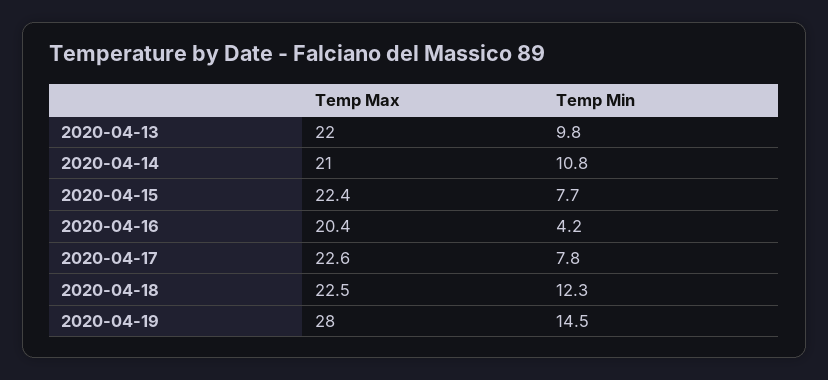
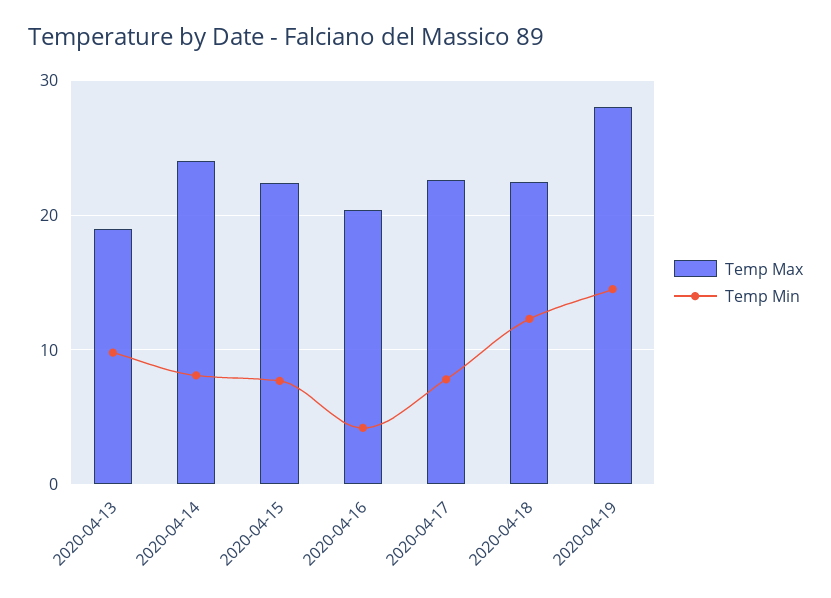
  {
    "Temp Max": {
-     "2020-04-13": 22,
+     "2020-04-13": 19,
-     "2020-04-14": 21,
+     "2020-04-14": 24,
      "2020-04-15": 22.4,
      "2020-04-16": 20.4,
      "2020-04-17": 22.6,
      "2020-04-18": 22.5,
      "2020-04-19": 28
    },
    "Temp Min": {
      "2020-04-13": 9.8,
-     "2020-04-14": 10.8,
+     "2020-04-14": 8,
      "2020-04-15": 7.7,
      "2020-04-16": 4.2,
      "2020-04-17": 7.8,
      "2020-04-18": 12.3,
      "2020-04-19": 14.5
    }
  }

